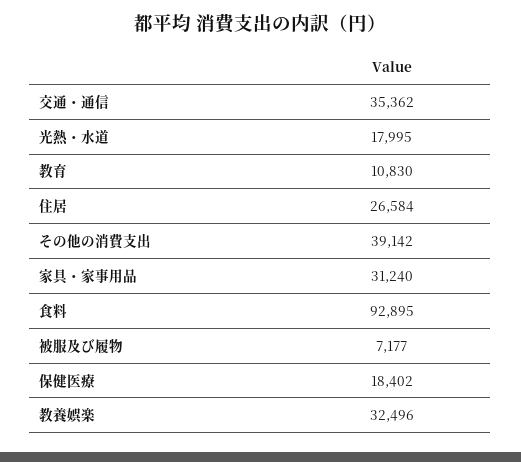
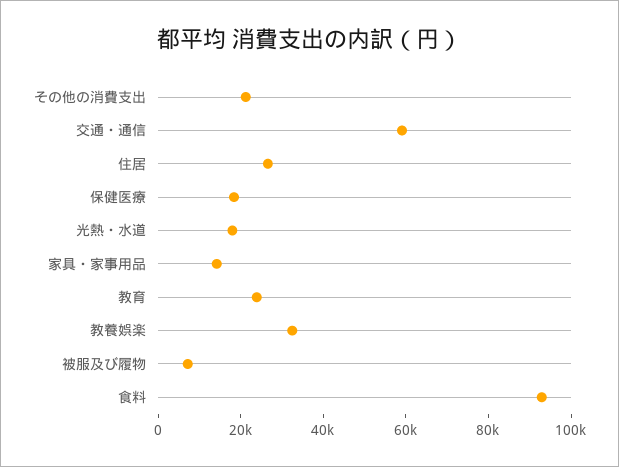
  {
-   "交通・通信": 35362,
+   "交通・通信": 60000,
    "光熱・水道": 17995,
-   "教育": 10830,
+   "教育": 25000,
    "住居": 26584,
-   "その他の消費支出": 39142,
+   "その他の消費支出": 20000,
-   "家具・家事用品": 31240,
+   "家具・家事用品": 15000,
    "食料": 92895,
    "被服及び履物": 7177,
    "保健医療": 18402,
    "教養娯楽": 32496
  }

